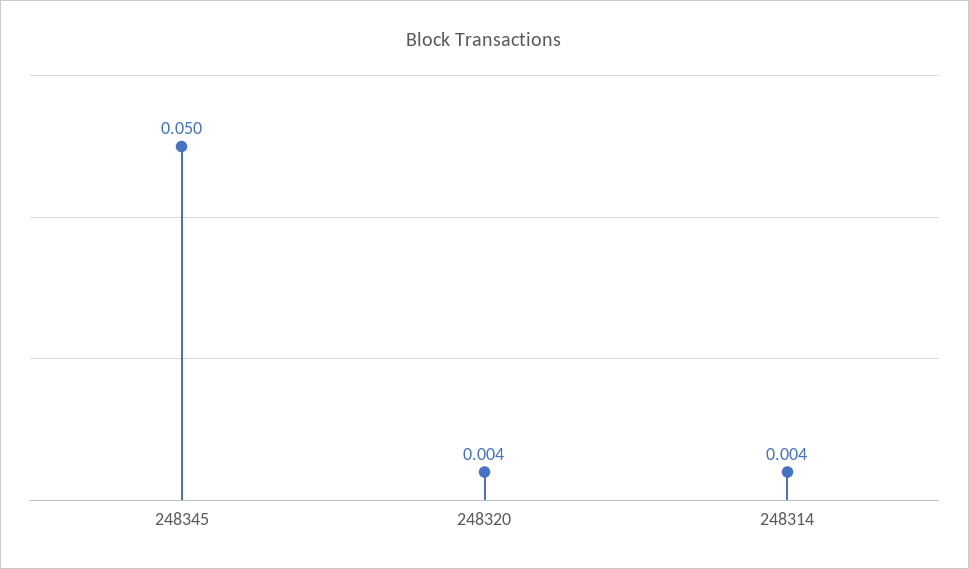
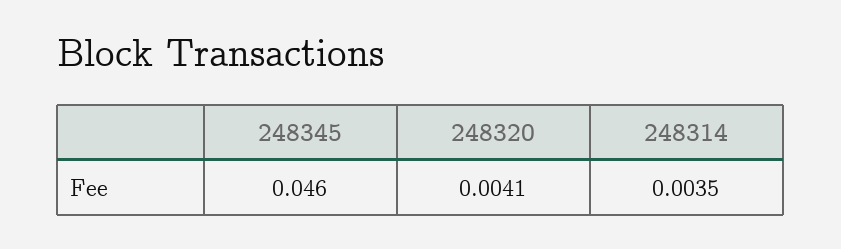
  {
-   "248345": 0.05,
+   "248345": 0.046,
    "248320": 0.0041,
    "248314": 0.0035
  }

